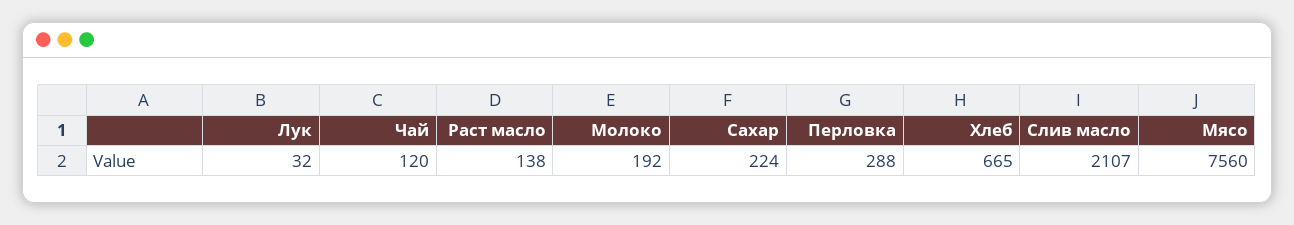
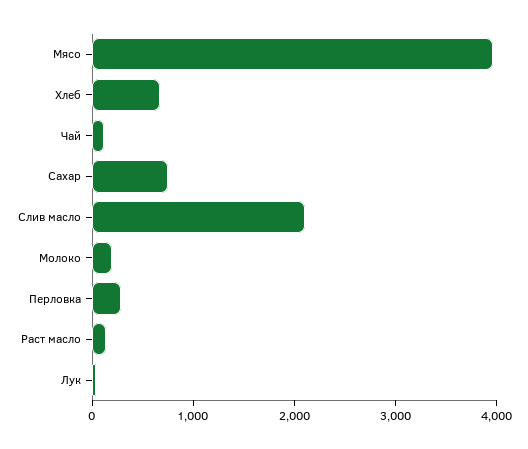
  {
    "Лук": 32,
    "Чай": 120,
    "Раст масло": 138,
    "Молоко": 192,
-   "Сахар": 224,
+   "Сахар": 800,
    "Перловка": 288,
    "Хлеб": 665,
    "Слив масло": 2107,
-   "Мясо": 7560
+   "Мясо": 4000
  }

